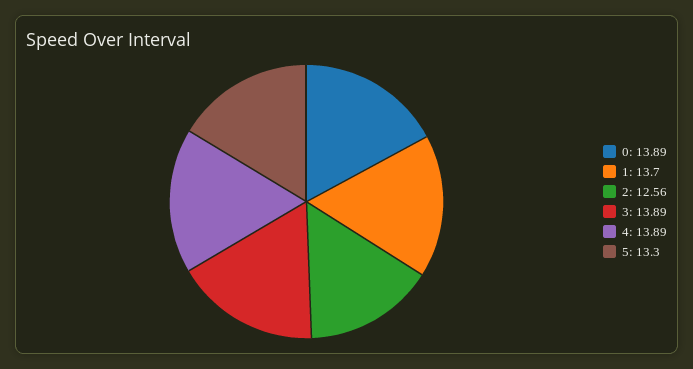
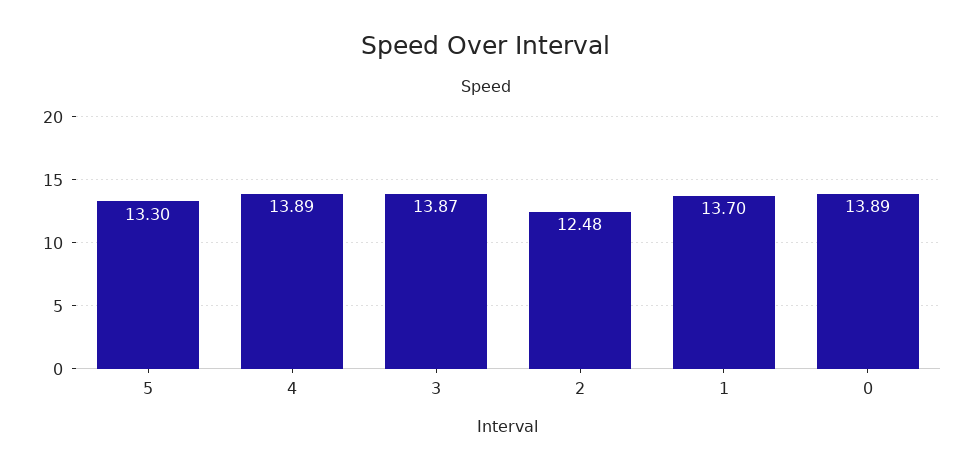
  {
    "0": 13.89,
    "1": 13.7,
-   "2": 12.56,
+   "2": 12.48,
-   "3": 13.89,
+   "3": 13.87,
    "4": 13.89,
    "5": 13.3
  }

